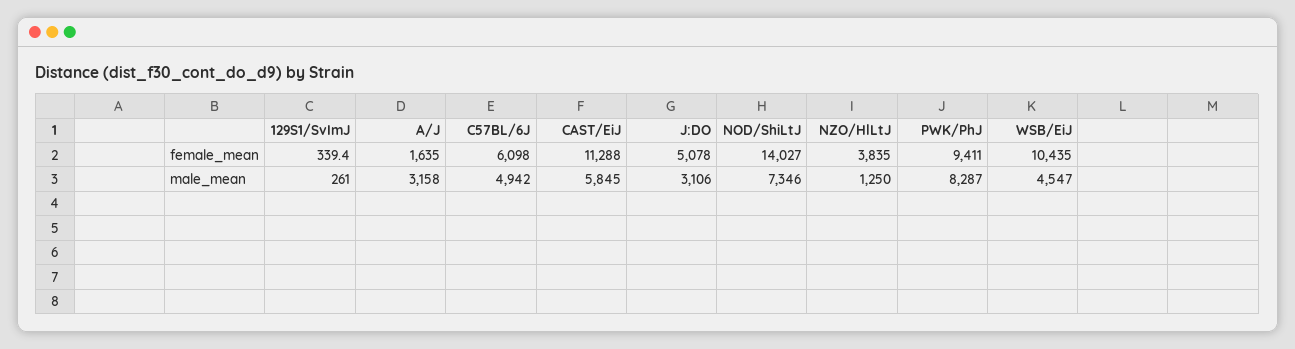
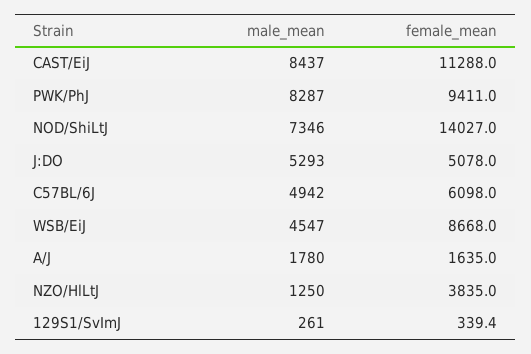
  {
    "129S1/SvImJ": {
      "female_mean": 339.4,
      "male_mean": 261
    },
    "A/J": {
      "female_mean": 1635,
-     "male_mean": 3158
+     "male_mean": 1780
    },
    "C57BL/6J": {
      "female_mean": 6098,
      "male_mean": 4942
    },
    "CAST/EiJ": {
      "female_mean": 11288,
-     "male_mean": 5845
+     "male_mean": 8437
    },
    "J:DO": {
      "female_mean": 5078,
-     "male_mean": 3106
+     "male_mean": 5293
    },
    "NOD/ShiLtJ": {
      "female_mean": 14027,
      "male_mean": 7346
    },
    "NZO/HlLtJ": {
      "female_mean": 3835,
      "male_mean": 1250
    },
    "PWK/PhJ": {
      "female_mean": 9411,
      "male_mean": 8287
    },
    "WSB/EiJ": {
-     "female_mean": 10435,
+     "female_mean": 8668,
      "male_mean": 4547
    }
  }

